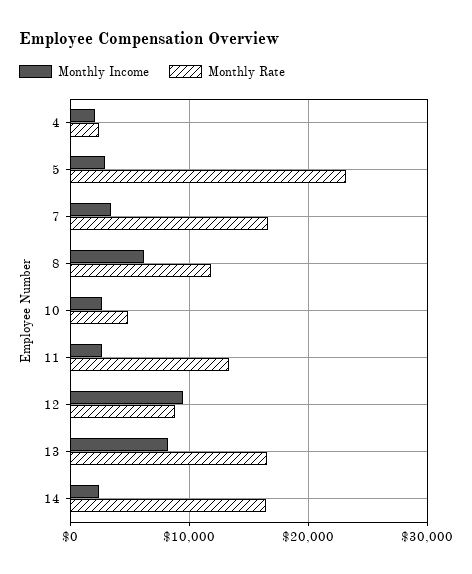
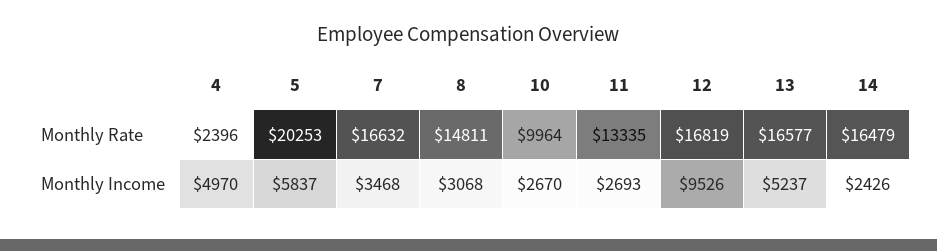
  {
    "Monthly Income": {
-     "4": 2000,
+     "4": 4970,
-     "5": 3000,
+     "5": 5837,
      "7": 3468,
-     "8": 6000,
+     "8": 3068,
      "10": 2670,
      "11": 2693,
      "12": 9526,
-     "13": 8000,
+     "13": 5237,
      "14": 2426
    },
    "Monthly Rate": {
      "4": 2396,
-     "5": 23000,
+     "5": 20253,
      "7": 16632,
-     "8": 12000,
+     "8": 14811,
-     "10": 5000,
+     "10": 9964,
      "11": 13335,
-     "12": 9000,
+     "12": 16819,
      "13": 16577,
      "14": 16479
    }
  }

